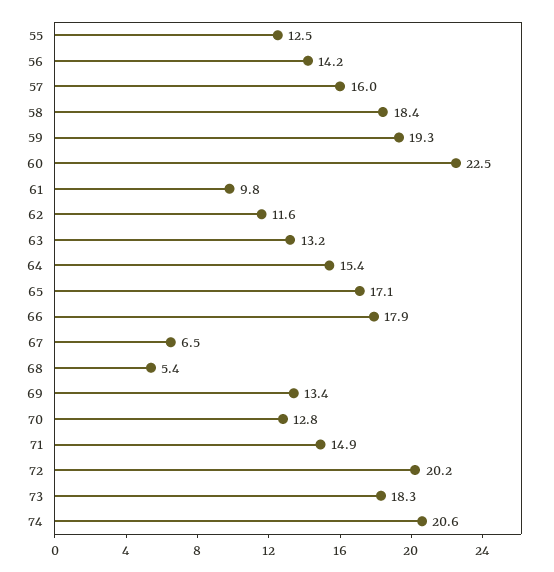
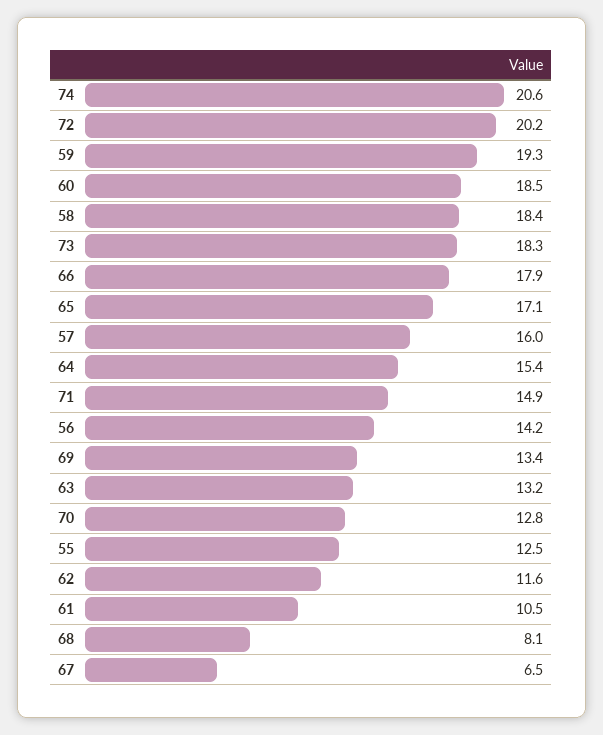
  {
    "55": 12.5,
    "56": 14.2,
    "57": 16,
    "58": 18.4,
    "59": 19.3,
-   "60": 22.5,
+   "60": 18.5,
-   "61": 9.8,
+   "61": 10.5,
    "62": 11.6,
    "63": 13.2,
    "64": 15.4,
    "65": 17.1,
    "66": 17.9,
    "67": 6.5,
-   "68": 5.4,
+   "68": 8.1,
    "69": 13.4,
    "70": 12.8,
    "71": 14.9,
    "72": 20.2,
    "73": 18.3,
    "74": 20.6
  }

